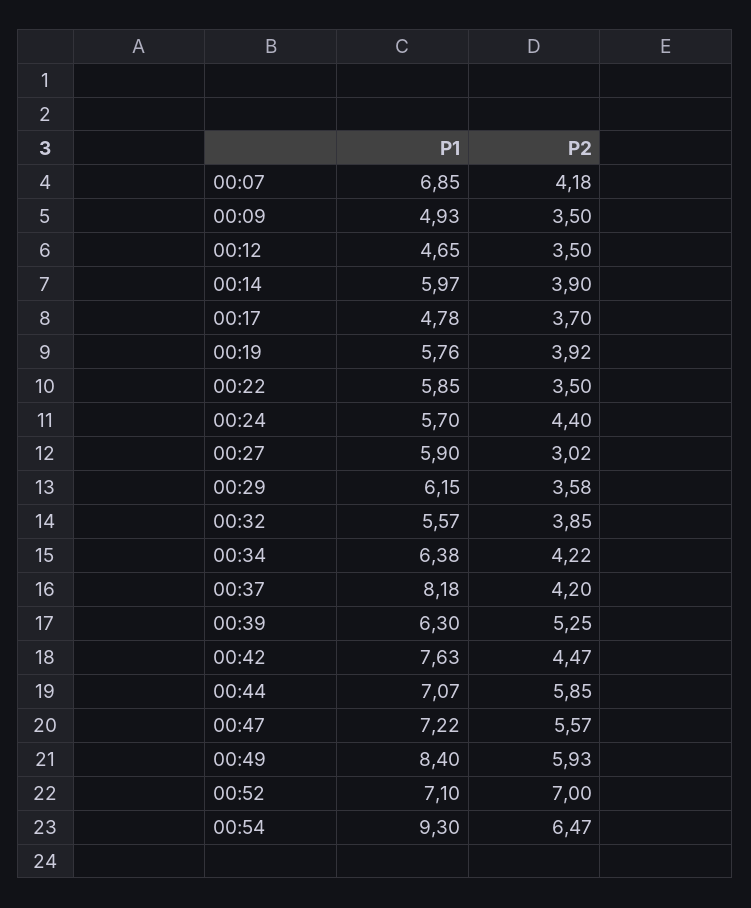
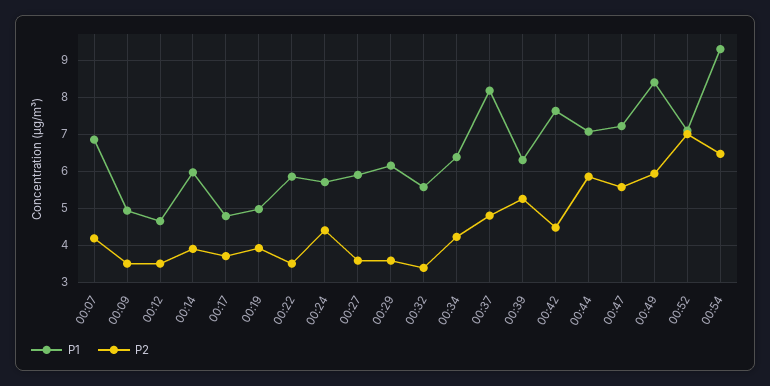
  {
    "P1": {
      "00:07": 6.85,
      "00:09": 4.93,
      "00:12": 4.65,
      "00:14": 5.97,
      "00:17": 4.78,
-     "00:19": 5.76,
+     "00:19": 5,
      "00:22": 5.85,
      "00:24": 5.7,
      "00:27": 5.9,
      "00:29": 6.15,
      "00:32": 5.57,
      "00:34": 6.38,
      "00:37": 8.18,
      "00:39": 6.3,
      "00:42": 7.63,
      "00:44": 7.07,
      "00:47": 7.22,
      "00:49": 8.4,
      "00:52": 7.1,
      "00:54": 9.3
    },
    "P2": {
      "00:07": 4.18,
      "00:09": 3.5,
      "00:12": 3.5,
      "00:14": 3.9,
      "00:17": 3.7,
      "00:19": 3.92,
      "00:22": 3.5,
      "00:24": 4.4,
-     "00:27": 3.02,
+     "00:27": 3.6,
      "00:29": 3.58,
-     "00:32": 3.85,
+     "00:32": 3.4,
      "00:34": 4.22,
-     "00:37": 4.2,
+     "00:37": 4.8,
      "00:39": 5.25,
      "00:42": 4.47,
      "00:44": 5.85,
      "00:47": 5.57,
      "00:49": 5.93,
      "00:52": 7,
      "00:54": 6.47
    }
  }

